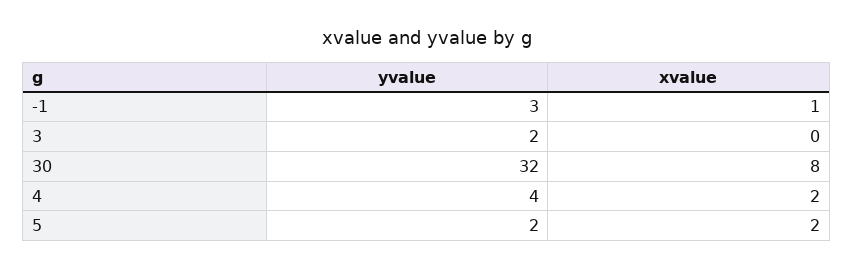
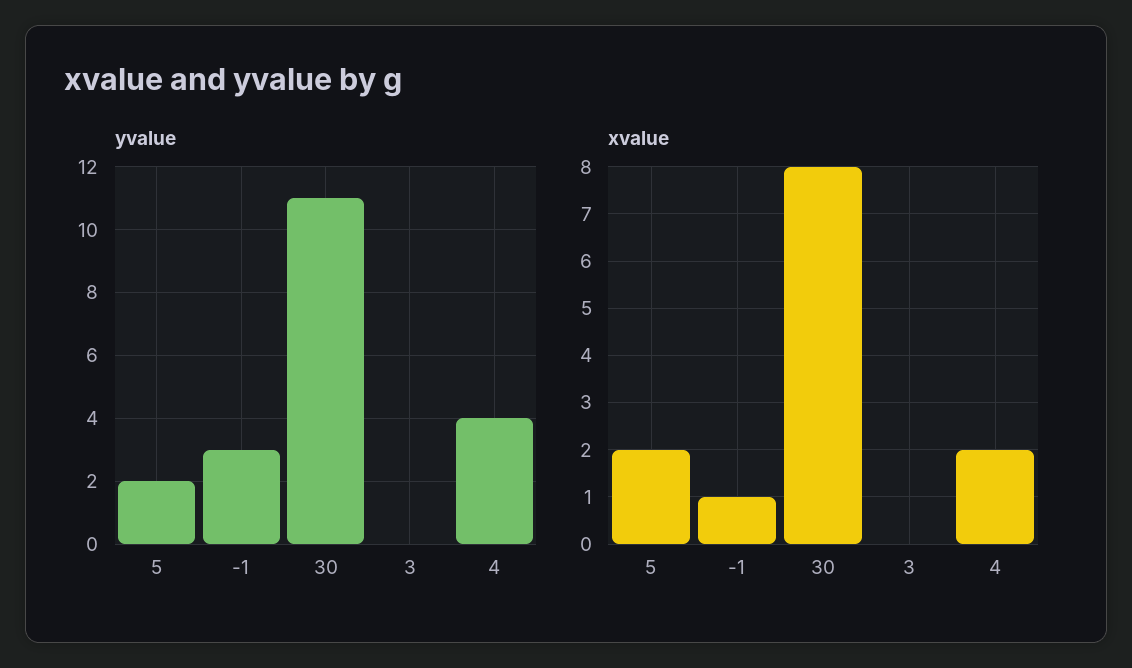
  {
    "yvalue": {
      "-1": 3,
-     "3": 2,
+     "3": 0,
-     "30": 32,
+     "30": 11,
      "4": 4,
      "5": 2
    },
    "xvalue": {
      "-1": 1,
      "3": 0,
      "30": 8,
      "4": 2,
      "5": 2
    }
  }

